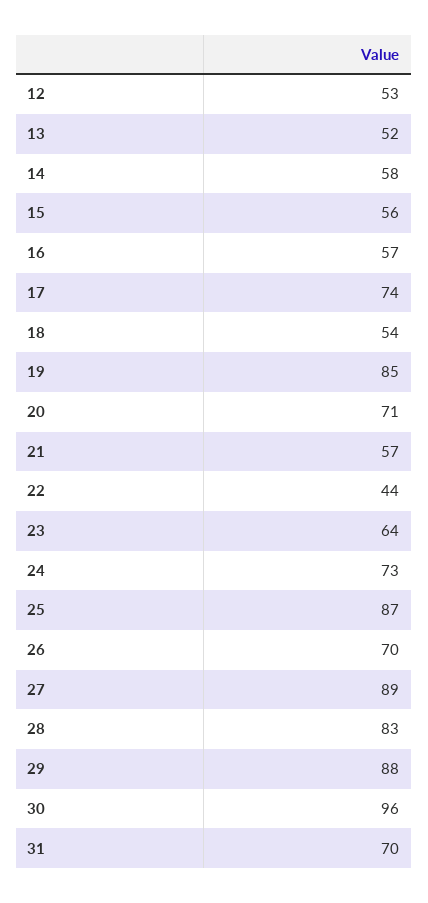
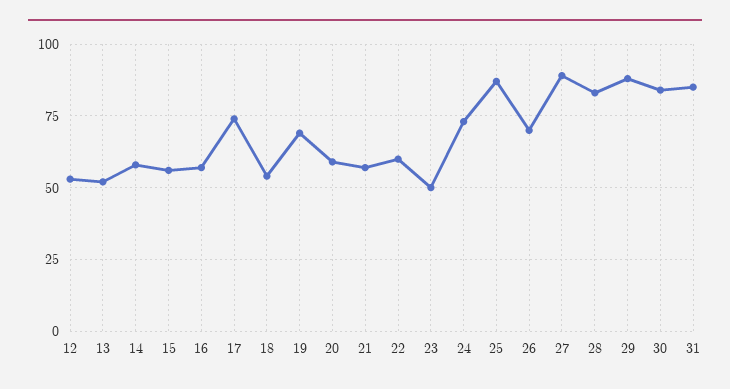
  {
    "12": 53,
    "13": 52,
    "14": 58,
    "15": 56,
    "16": 57,
    "17": 74,
    "18": 54,
-   "19": 85,
+   "19": 70,
-   "20": 71,
+   "20": 60,
    "21": 57,
-   "22": 44,
+   "22": 60,
-   "23": 64,
+   "23": 50,
    "24": 73,
    "25": 87,
    "26": 70,
    "27": 89,
    "28": 83,
    "29": 88,
-   "30": 96,
+   "30": 85,
-   "31": 70
+   "31": 85
  }

